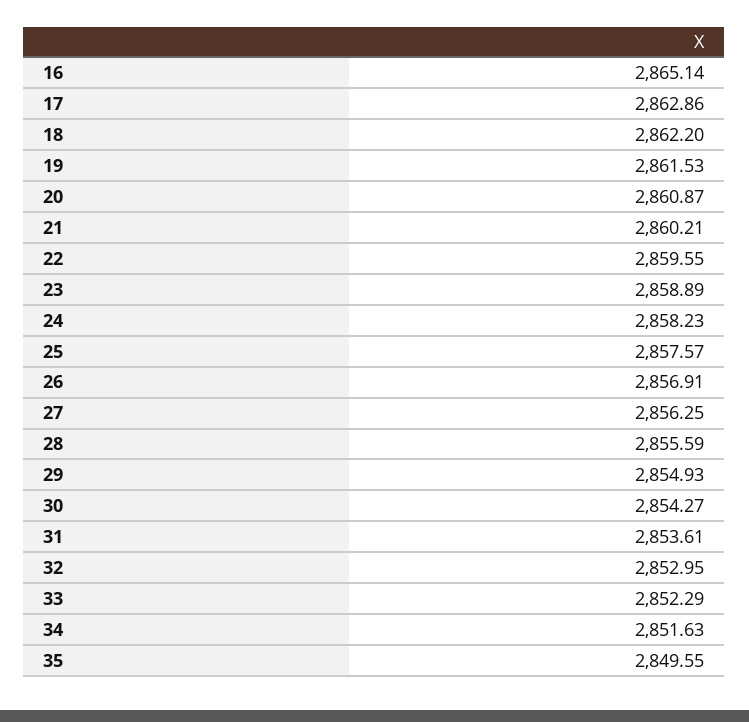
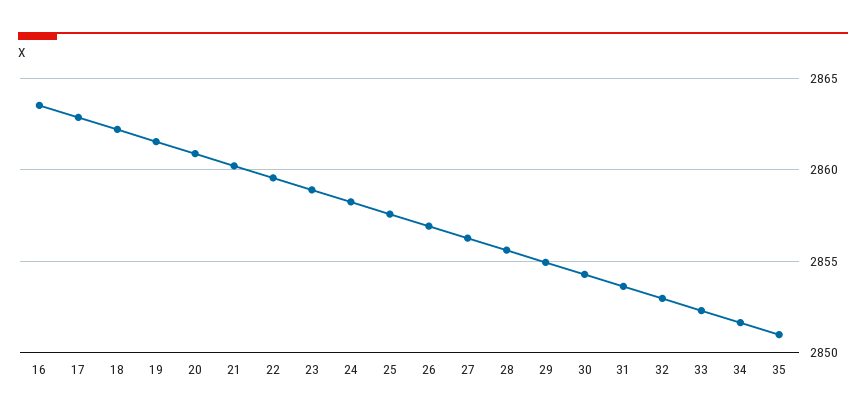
  {
-   "16": 2865.14,
+   "16": 2863.5,
    "17": 2862.86,
    "18": 2862.2,
    "19": 2861.53,
    "20": 2860.87,
    "21": 2860.21,
    "22": 2859.55,
    "23": 2858.89,
    "24": 2858.23,
    "25": 2857.57,
    "26": 2856.91,
    "27": 2856.25,
    "28": 2855.59,
    "29": 2854.93,
    "30": 2854.27,
    "31": 2853.61,
    "32": 2852.95,
    "33": 2852.29,
    "34": 2851.63,
-   "35": 2849.55
+   "35": 2851
  }

